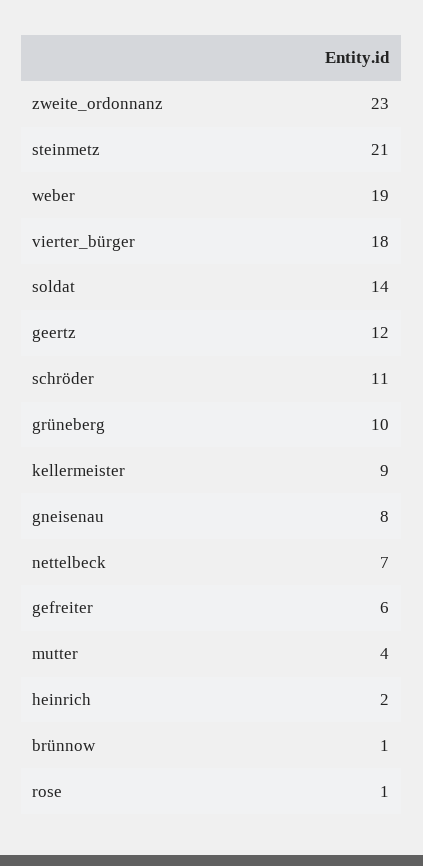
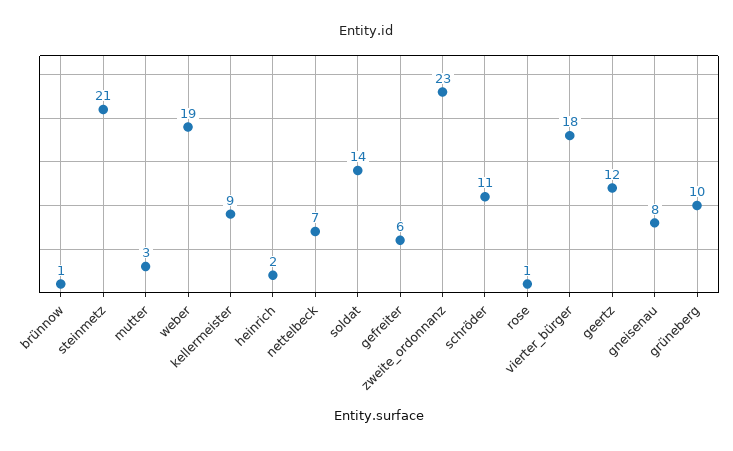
  {
    "zweite_ordonnanz": 23,
    "steinmetz": 21,
    "weber": 19,
    "vierter_bürger": 18,
    "soldat": 14,
    "geertz": 12,
    "schröder": 11,
    "grüneberg": 10,
    "kellermeister": 9,
    "gneisenau": 8,
    "nettelbeck": 7,
    "gefreiter": 6,
-   "mutter": 4,
+   "mutter": 3,
    "heinrich": 2,
    "brünnow": 1,
    "rose": 1
  }

